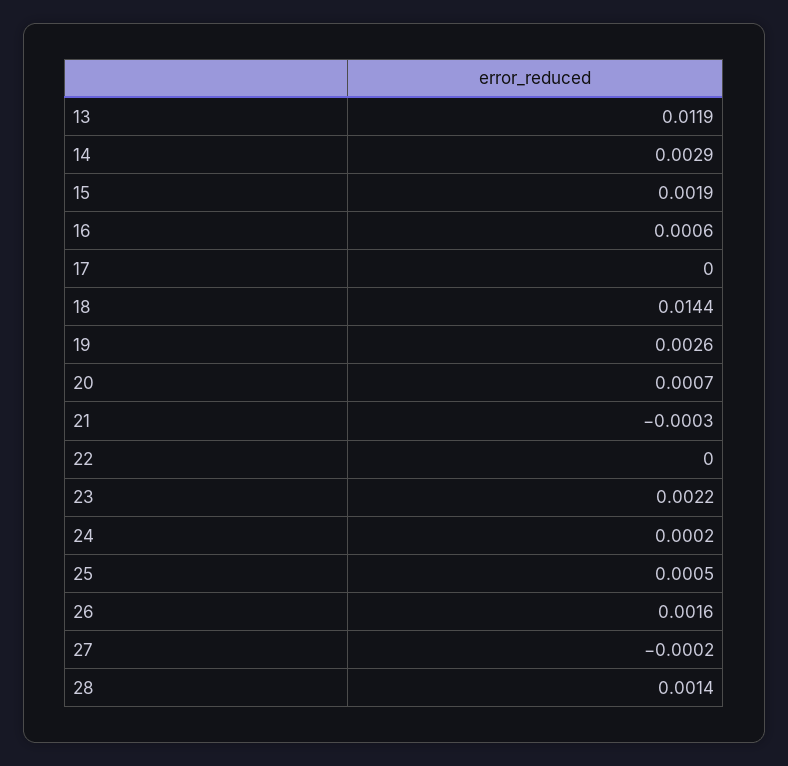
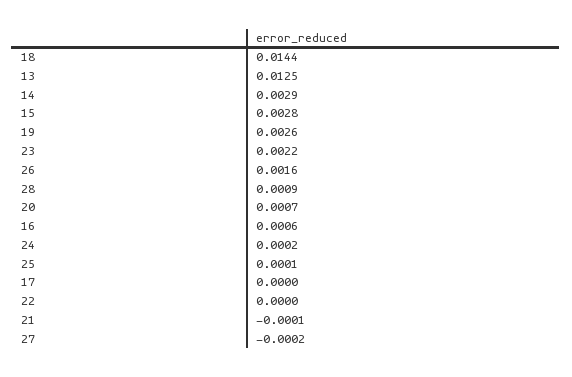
  {
-   "13": 0.0119,
+   "13": 0.0125,
    "14": 0.0029,
-   "15": 0.0019,
+   "15": 0.0028,
    "16": 0.0006,
    "17": 0,
    "18": 0.0144,
    "19": 0.0026,
    "20": 0.0007,
-   "21": -0.0003,
+   "21": -0.0001,
    "22": 0,
    "23": 0.0022,
    "24": 0.0002,
-   "25": 0.0005,
+   "25": 0.0001,
    "26": 0.0016,
    "27": -0.0002,
-   "28": 0.0014
+   "28": 0.0009
  }

